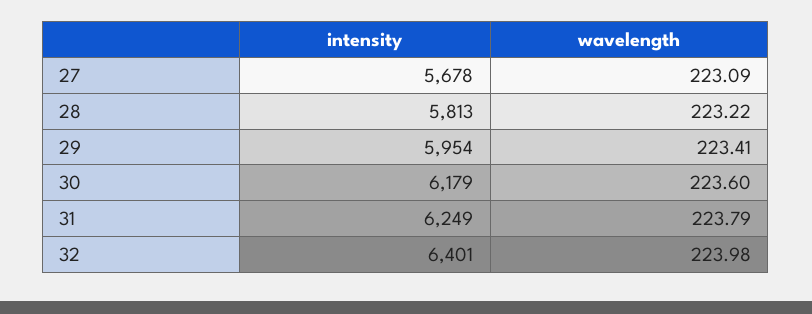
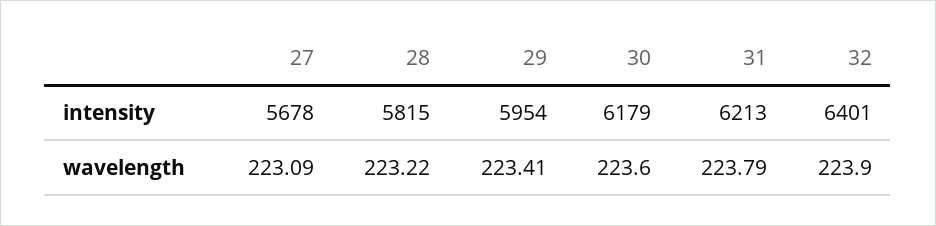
  {
    "intensity": {
      "27": 5678,
-     "28": 5813,
+     "28": 5815,
      "29": 5954,
      "30": 6179,
-     "31": 6249,
+     "31": 6213,
      "32": 6401
    },
    "wavelength": {
      "27": 223.09,
      "28": 223.22,
      "29": 223.41,
      "30": 223.6,
      "31": 223.79,
-     "32": 223.98
+     "32": 223.9
    }
  }

